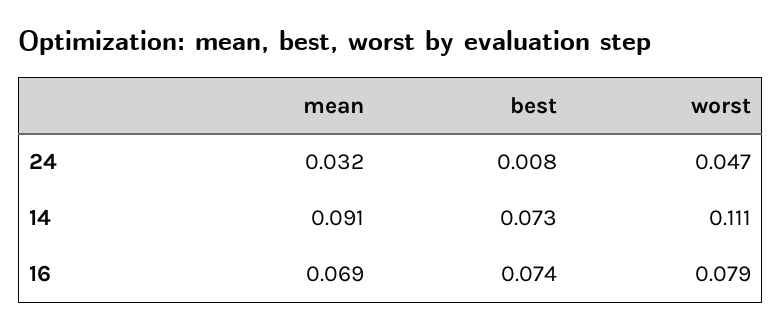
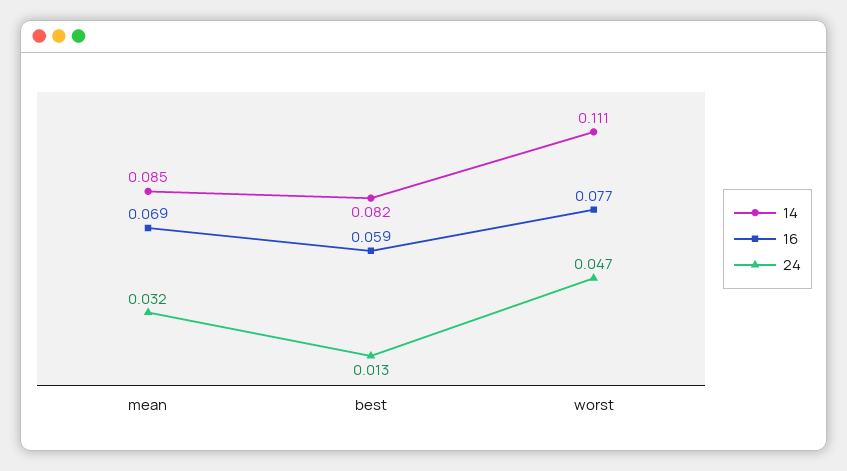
  {
    "24": {
      "mean": 0.032,
-     "best": 0.008,
+     "best": 0.013,
      "worst": 0.047
    },
    "14": {
-     "mean": 0.091,
+     "mean": 0.085,
-     "best": 0.073,
+     "best": 0.082,
      "worst": 0.111
    },
    "16": {
      "mean": 0.069,
-     "best": 0.074,
+     "best": 0.059,
-     "worst": 0.079
+     "worst": 0.077
    }
  }

